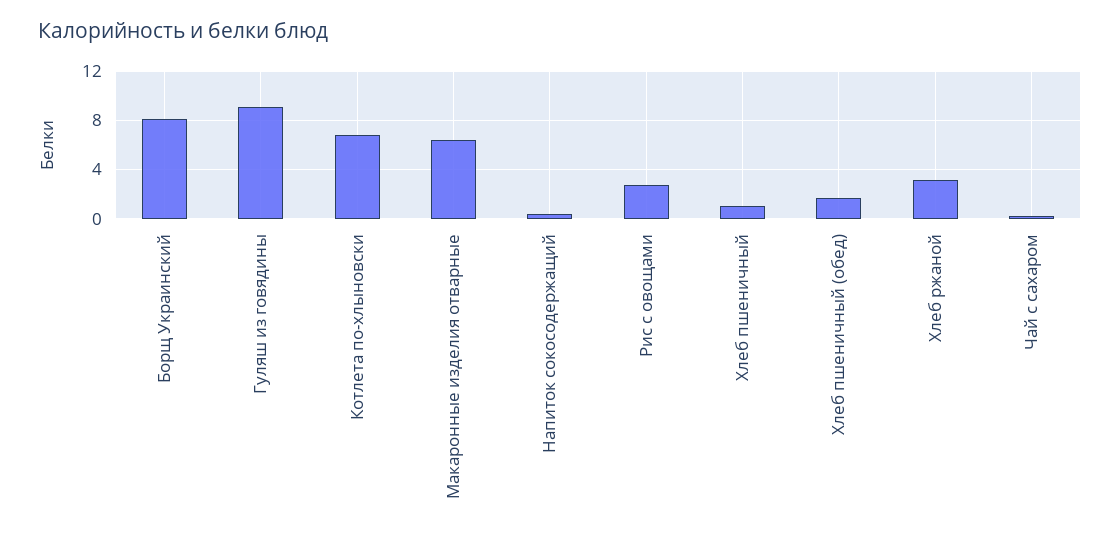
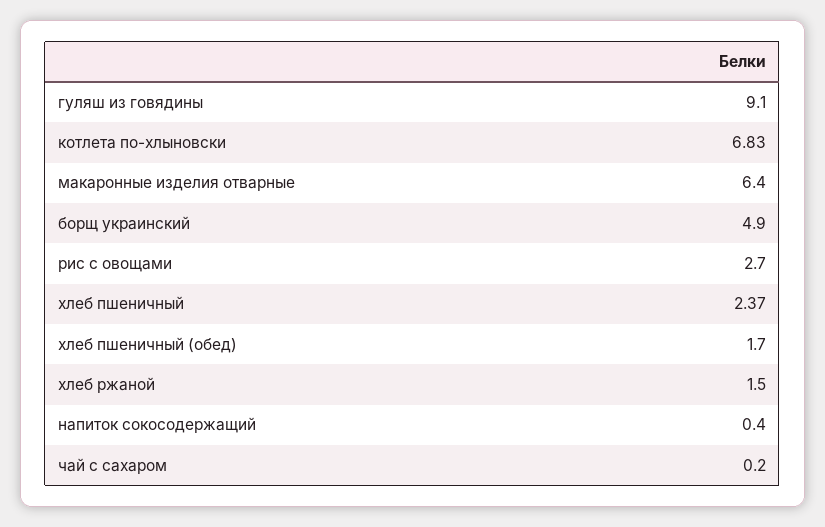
  {
-   "Борщ Украинский": 8,
+   "Борщ Украинский": 4.9,
    "Гуляш из говядины": 9.1,
    "Котлета по-хлыновски": 6.83,
    "Макаронные изделия отварные": 6.4,
    "Напиток сокосодержащий": 0.4,
    "Рис с овощами": 2.7,
-   "Хлеб пшеничный": 1,
+   "Хлеб пшеничный": 2.37,
    "Хлеб пшеничный (обед)": 1.7,
-   "Хлеб ржаной": 3,
+   "Хлеб ржаной": 1.5,
    "Чай с сахаром": 0.2
  }

